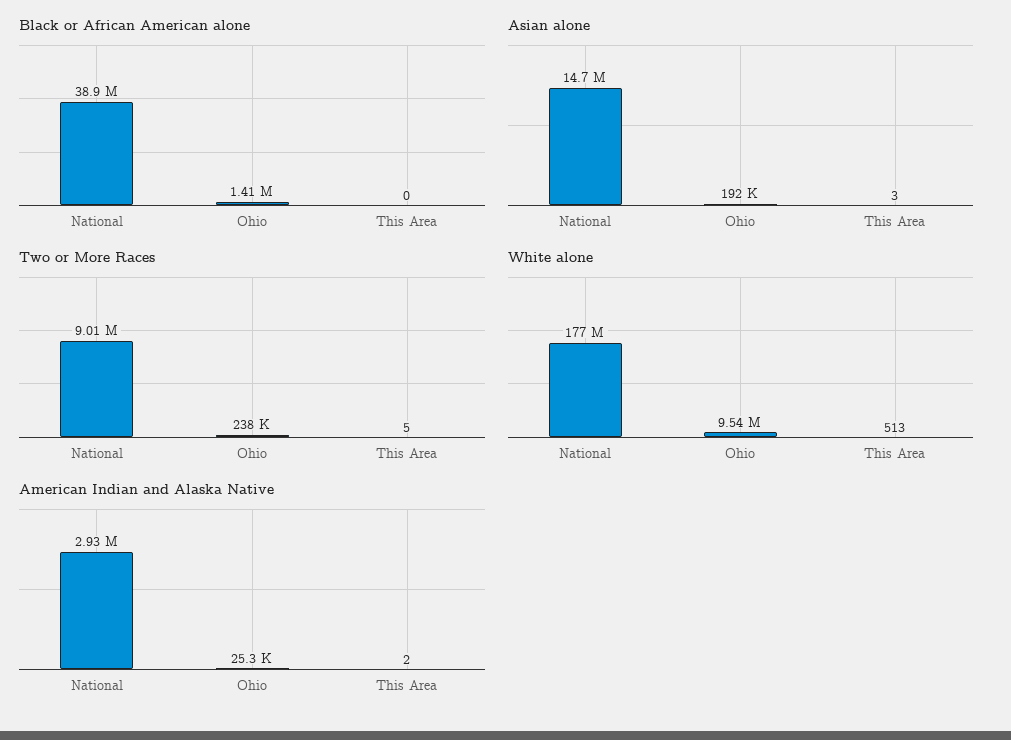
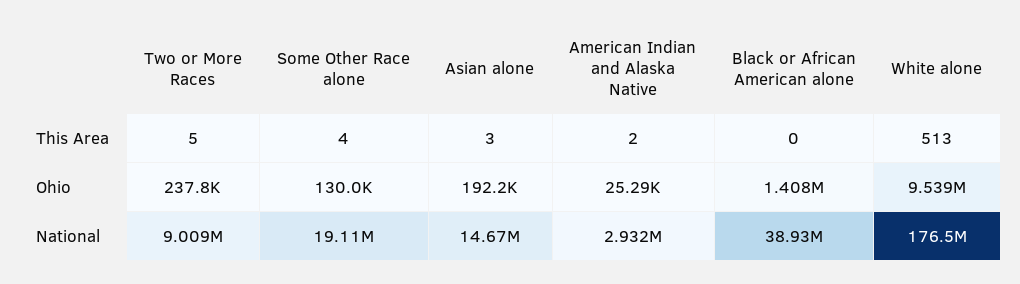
  {
    "Black or African American alone": {
      "National": 38930000,
      "Ohio": 1408000,
      "This Area": 0
    },
    "Asian alone": {
      "National": 14670000,
      "Ohio": 192200,
      "This Area": 3
    },
    "Two or More Races": {
      "National": 9009000,
      "Ohio": 237800,
      "This Area": 5
    },
    "White alone": {
      "National": 176500000,
      "Ohio": 9539000,
      "This Area": 513
    },
    "American Indian and Alaska Native": {
      "National": 2932000,
      "Ohio": 25290,
      "This Area": 2
-   }
+   },
+   "Some Other Race alone": {
+     "This Area": 4,
+     "Ohio": 130000,
+     "National": 19110000
+   }
  }

